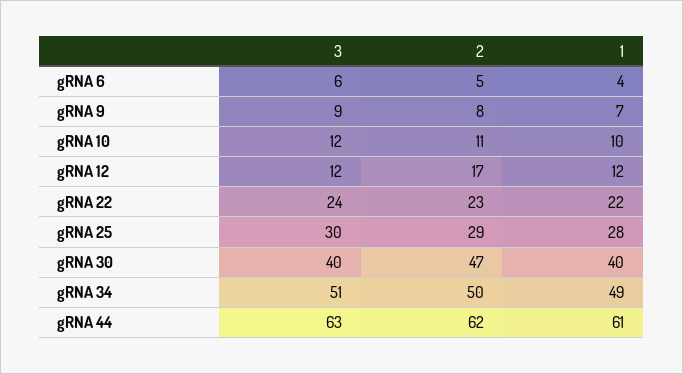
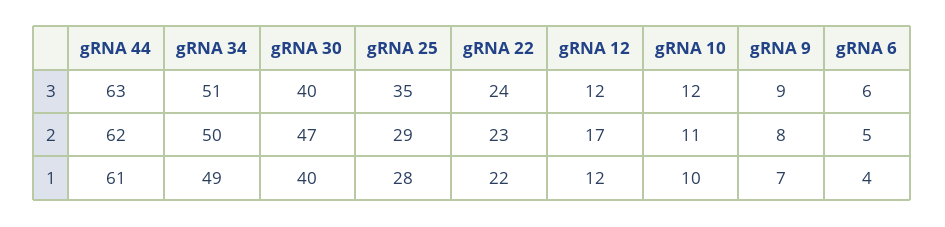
  {
    "3": {
      "gRNA 6": 6,
      "gRNA 9": 9,
      "gRNA 10": 12,
      "gRNA 12": 12,
      "gRNA 22": 24,
-     "gRNA 25": 30,
+     "gRNA 25": 35,
      "gRNA 30": 40,
      "gRNA 34": 51,
      "gRNA 44": 63
    },
    "2": {
      "gRNA 6": 5,
      "gRNA 9": 8,
      "gRNA 10": 11,
      "gRNA 12": 17,
      "gRNA 22": 23,
      "gRNA 25": 29,
      "gRNA 30": 47,
      "gRNA 34": 50,
      "gRNA 44": 62
    },
    "1": {
      "gRNA 6": 4,
      "gRNA 9": 7,
      "gRNA 10": 10,
      "gRNA 12": 12,
      "gRNA 22": 22,
      "gRNA 25": 28,
      "gRNA 30": 40,
      "gRNA 34": 49,
      "gRNA 44": 61
    }
  }

